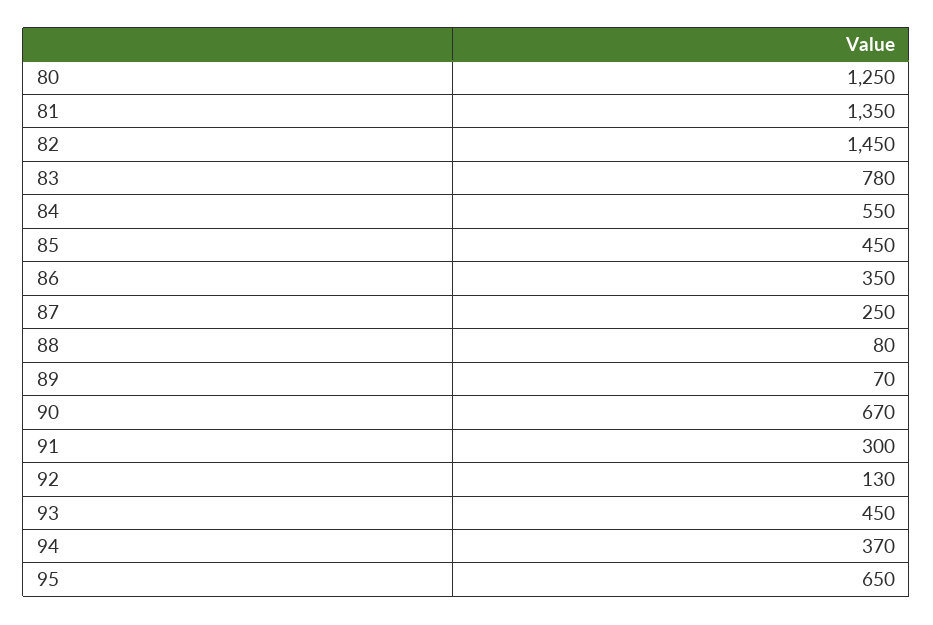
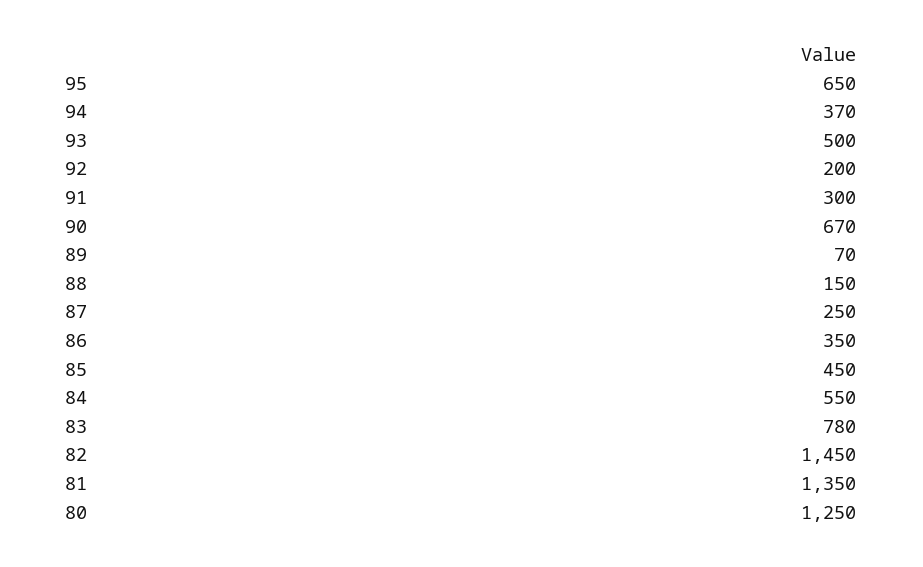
  {
    "80": 1250,
    "81": 1350,
    "82": 1450,
    "83": 780,
    "84": 550,
    "85": 450,
    "86": 350,
    "87": 250,
-   "88": 80,
+   "88": 150,
    "89": 70,
    "90": 670,
    "91": 300,
-   "92": 130,
+   "92": 200,
-   "93": 450,
+   "93": 500,
    "94": 370,
    "95": 650
  }

